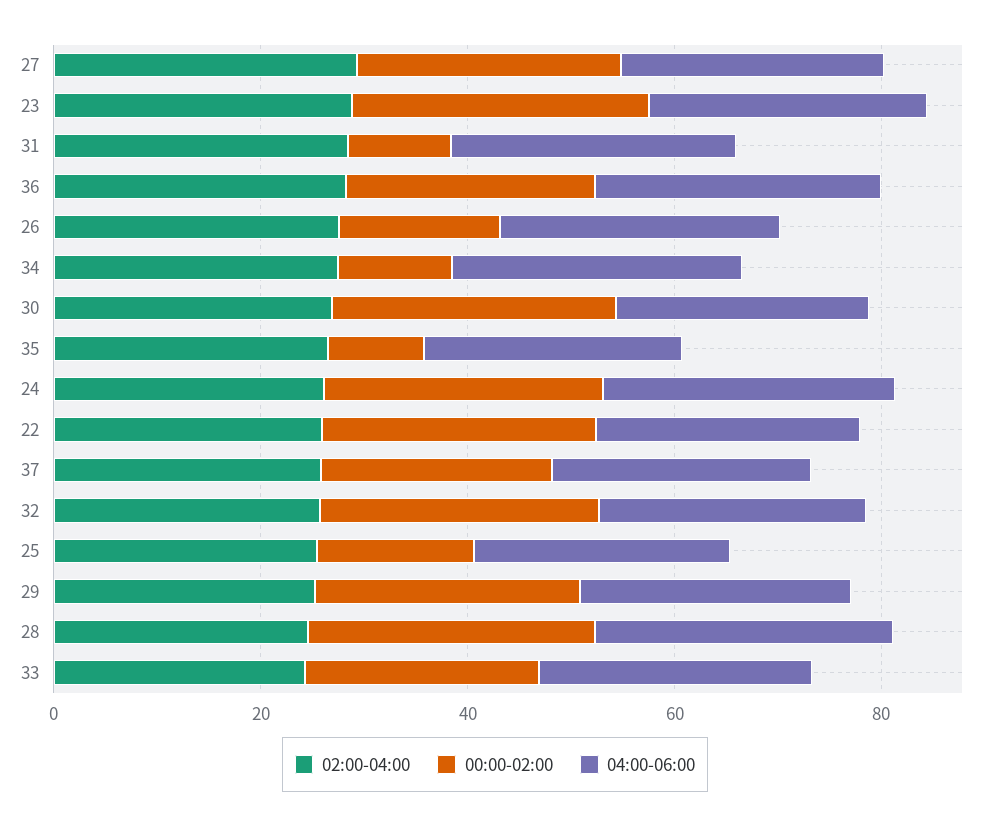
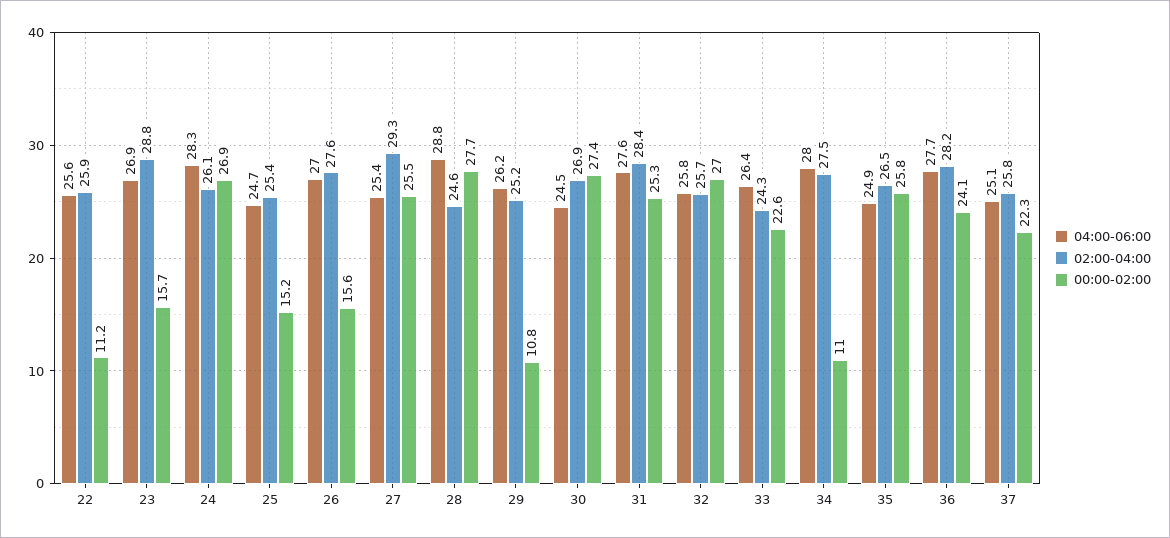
  {
    "02:00-04:00": {
      "27": 29.3,
      "23": 28.8,
      "31": 28.4,
      "36": 28.2,
      "26": 27.6,
      "34": 27.5,
      "30": 26.9,
      "35": 26.5,
      "24": 26.1,
      "22": 25.9,
      "37": 25.8,
      "32": 25.7,
      "25": 25.4,
      "29": 25.2,
      "28": 24.6,
      "33": 24.3
    },
    "00:00-02:00": {
      "27": 25.5,
-     "23": 30,
+     "23": 15.7,
-     "31": 10,
+     "31": 25.3,
      "36": 24.1,
      "26": 15.6,
      "34": 11,
      "30": 27.4,
-     "35": 10,
+     "35": 25.8,
      "24": 26.9,
-     "22": 25,
+     "22": 11.2,
      "37": 22.3,
      "32": 27,
      "25": 15.2,
-     "29": 25,
+     "29": 10.8,
      "28": 27.7,
      "33": 22.6
    },
    "04:00-06:00": {
      "27": 25.4,
      "23": 26.9,
      "31": 27.6,
      "36": 27.7,
      "26": 27,
      "34": 28,
      "30": 24.5,
      "35": 24.9,
      "24": 28.3,
      "22": 25.6,
      "37": 25.1,
      "32": 25.8,
      "25": 24.7,
      "29": 26.2,
      "28": 28.8,
      "33": 26.4
    }
  }

